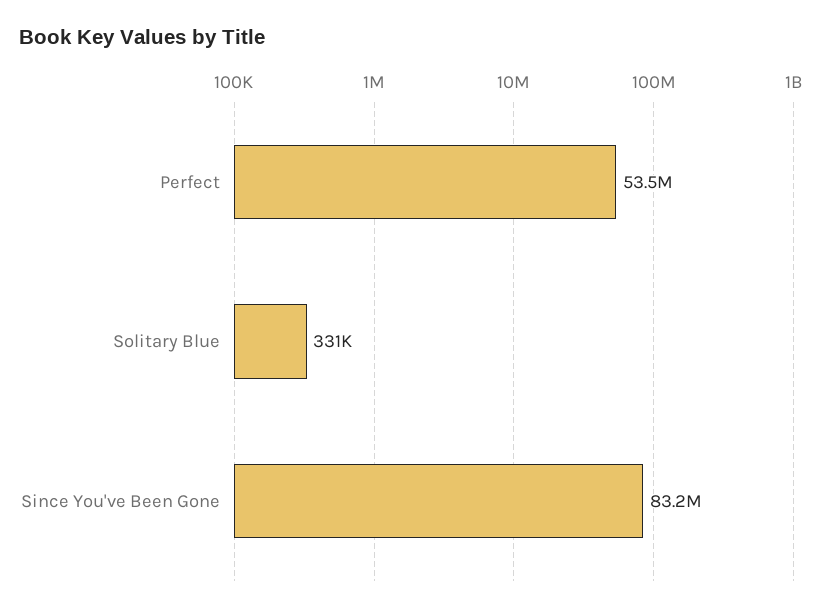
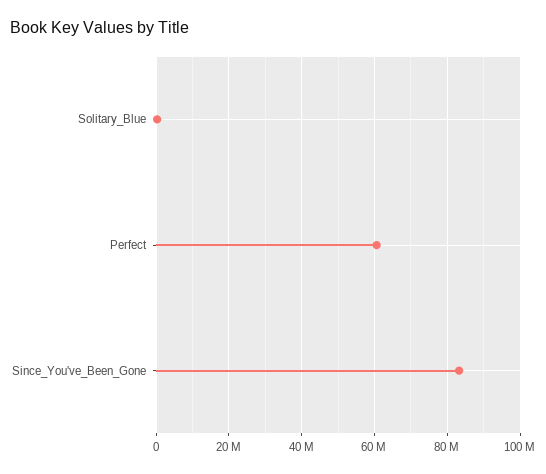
  {
-   "Perfect": 53500000,
+   "Perfect": 60000000,
    "Solitary Blue": 331000,
    "Since You've Been Gone": 83200000
  }

